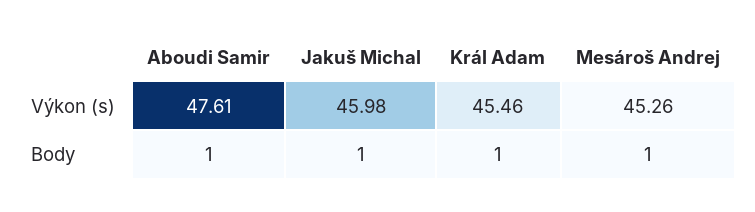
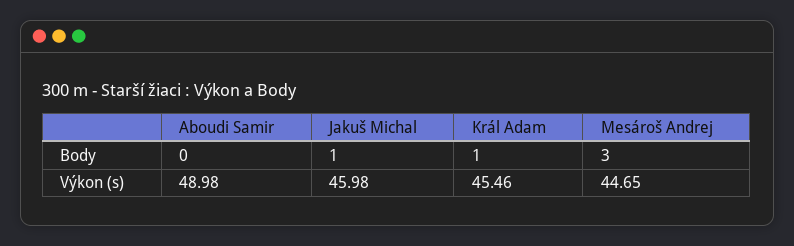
  {
    "Aboudi Samir": {
-     "Výkon (s)": 47.61,
+     "Výkon (s)": 48.98,
-     "Body": 1
+     "Body": 0
    },
    "Jakuš Michal": {
      "Výkon (s)": 45.98,
      "Body": 1
    },
    "Král Adam": {
      "Výkon (s)": 45.46,
      "Body": 1
    },
    "Mesároš Andrej": {
-     "Výkon (s)": 45.26,
+     "Výkon (s)": 44.65,
-     "Body": 1
+     "Body": 3
    }
  }

